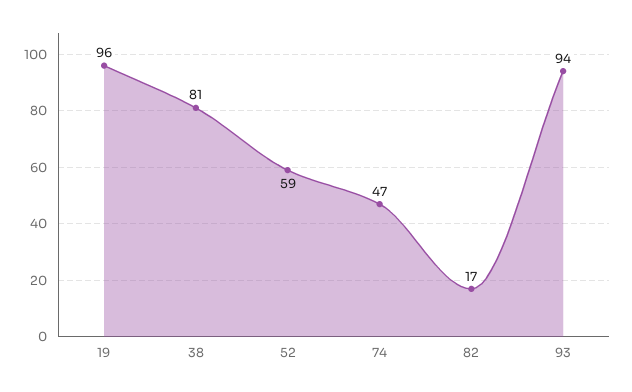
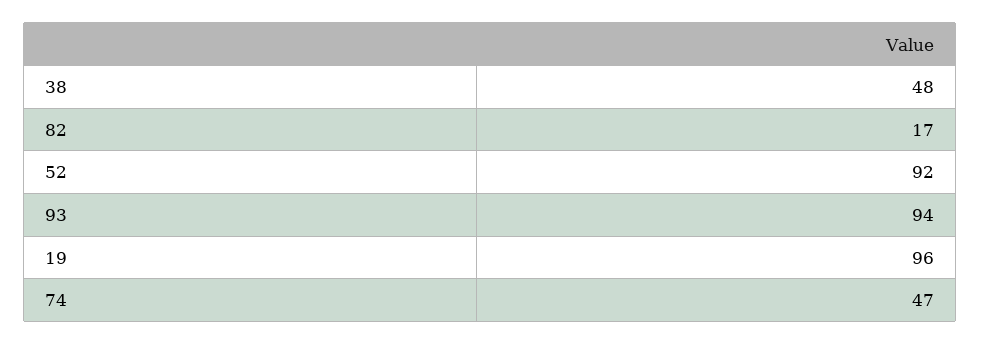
  {
    "19": 96,
-   "38": 81,
+   "38": 48,
-   "52": 59,
+   "52": 92,
    "74": 47,
    "82": 17,
    "93": 94
  }

